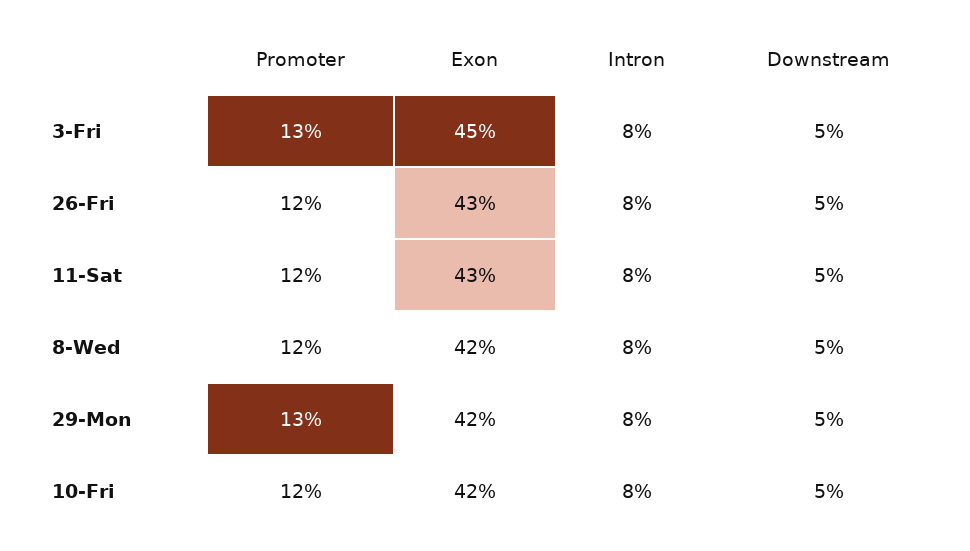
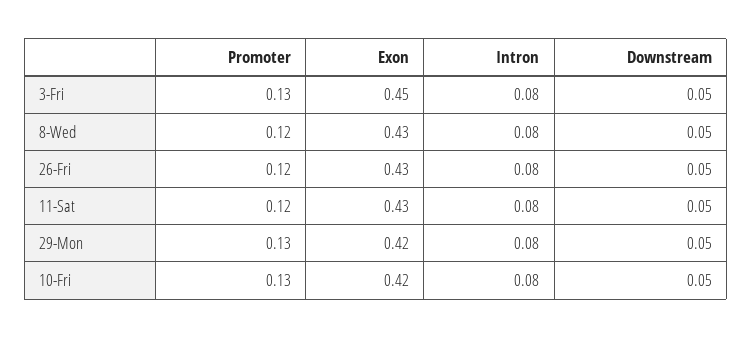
  {
    "Promoter": {
      "3-Fri": 0.13,
      "26-Fri": 0.12,
      "11-Sat": 0.12,
      "8-Wed": 0.12,
      "29-Mon": 0.13,
-     "10-Fri": 0.12
+     "10-Fri": 0.13
    },
    "Exon": {
      "3-Fri": 0.45,
      "26-Fri": 0.43,
      "11-Sat": 0.43,
-     "8-Wed": 0.42,
+     "8-Wed": 0.43,
      "29-Mon": 0.42,
      "10-Fri": 0.42
    },
    "Intron": {
      "3-Fri": 0.08,
      "26-Fri": 0.08,
      "11-Sat": 0.08,
      "8-Wed": 0.08,
      "29-Mon": 0.08,
      "10-Fri": 0.08
    },
    "Downstream": {
      "3-Fri": 0.05,
      "26-Fri": 0.05,
      "11-Sat": 0.05,
      "8-Wed": 0.05,
      "29-Mon": 0.05,
      "10-Fri": 0.05
    }
  }

